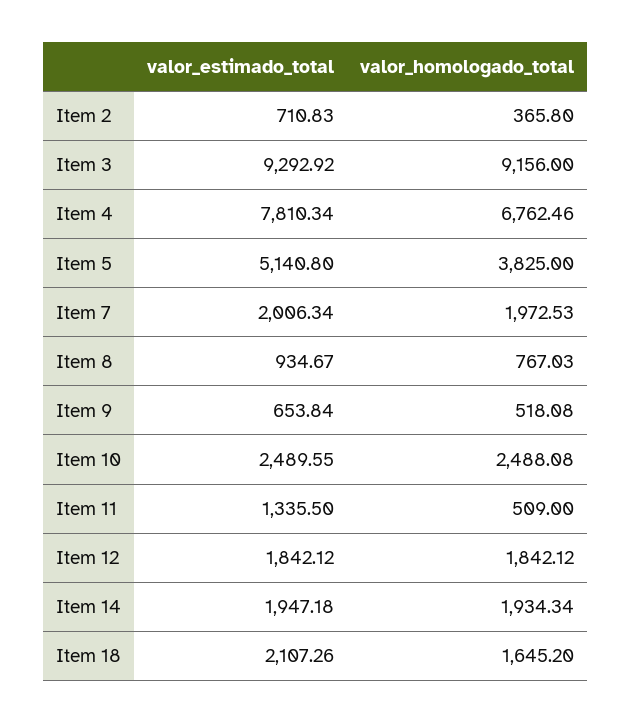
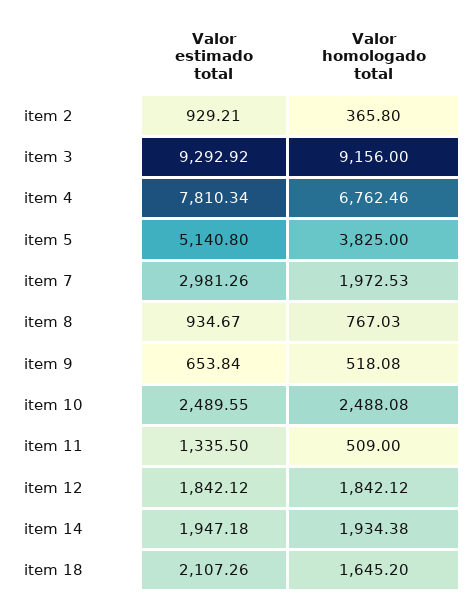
  {
    "valor_estimado_total": {
-     "Item 2": 710.83,
+     "Item 2": 929.21,
      "Item 3": 9292.92,
      "Item 4": 7810.34,
      "Item 5": 5140.8,
-     "Item 7": 2006.34,
+     "Item 7": 2981.26,
      "Item 8": 934.67,
      "Item 9": 653.84,
      "Item 10": 2489.55,
      "Item 11": 1335.5,
      "Item 12": 1842.12,
      "Item 14": 1947.18,
      "Item 18": 2107.26
    },
    "valor_homologado_total": {
      "Item 2": 365.8,
      "Item 3": 9156,
      "Item 4": 6762.46,
      "Item 5": 3825,
      "Item 7": 1972.53,
      "Item 8": 767.03,
      "Item 9": 518.08,
      "Item 10": 2488.08,
      "Item 11": 509,
      "Item 12": 1842.12,
-     "Item 14": 1934.34,
+     "Item 14": 1934.38,
      "Item 18": 1645.2
    }
  }

